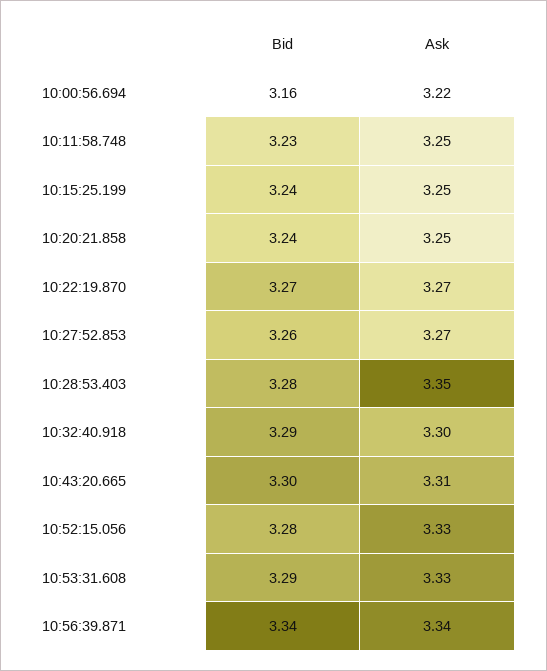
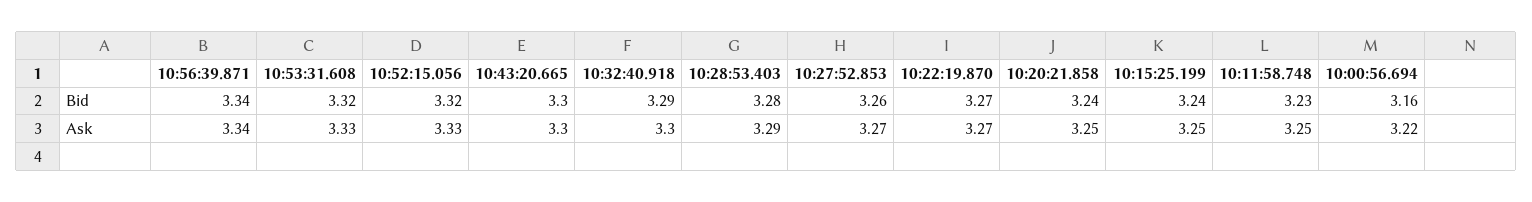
  {
    "Bid": {
      "10:00:56.694": 3.16,
      "10:11:58.748": 3.23,
      "10:15:25.199": 3.24,
      "10:20:21.858": 3.24,
      "10:22:19.870": 3.27,
      "10:27:52.853": 3.26,
      "10:28:53.403": 3.28,
      "10:32:40.918": 3.29,
      "10:43:20.665": 3.3,
-     "10:52:15.056": 3.28,
+     "10:52:15.056": 3.32,
-     "10:53:31.608": 3.29,
+     "10:53:31.608": 3.32,
      "10:56:39.871": 3.34
    },
    "Ask": {
      "10:00:56.694": 3.22,
      "10:11:58.748": 3.25,
      "10:15:25.199": 3.25,
      "10:20:21.858": 3.25,
      "10:22:19.870": 3.27,
      "10:27:52.853": 3.27,
-     "10:28:53.403": 3.35,
+     "10:28:53.403": 3.29,
      "10:32:40.918": 3.3,
-     "10:43:20.665": 3.31,
+     "10:43:20.665": 3.3,
      "10:52:15.056": 3.33,
      "10:53:31.608": 3.33,
      "10:56:39.871": 3.34
    }
  }

